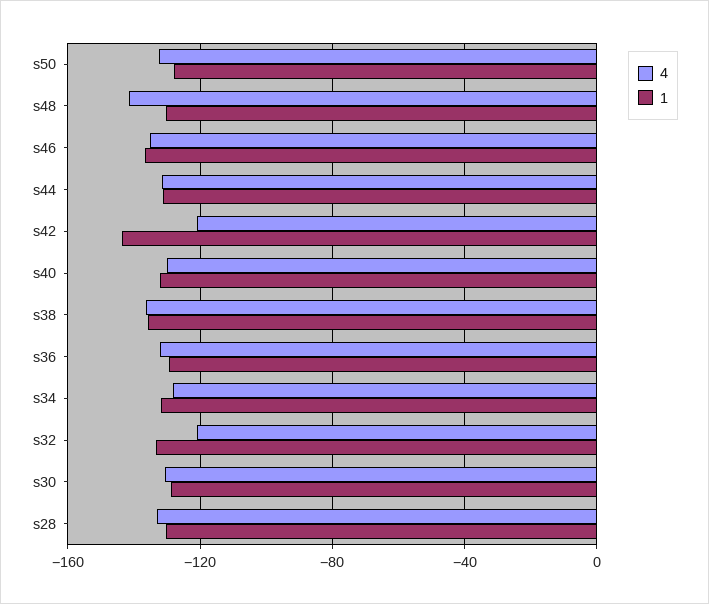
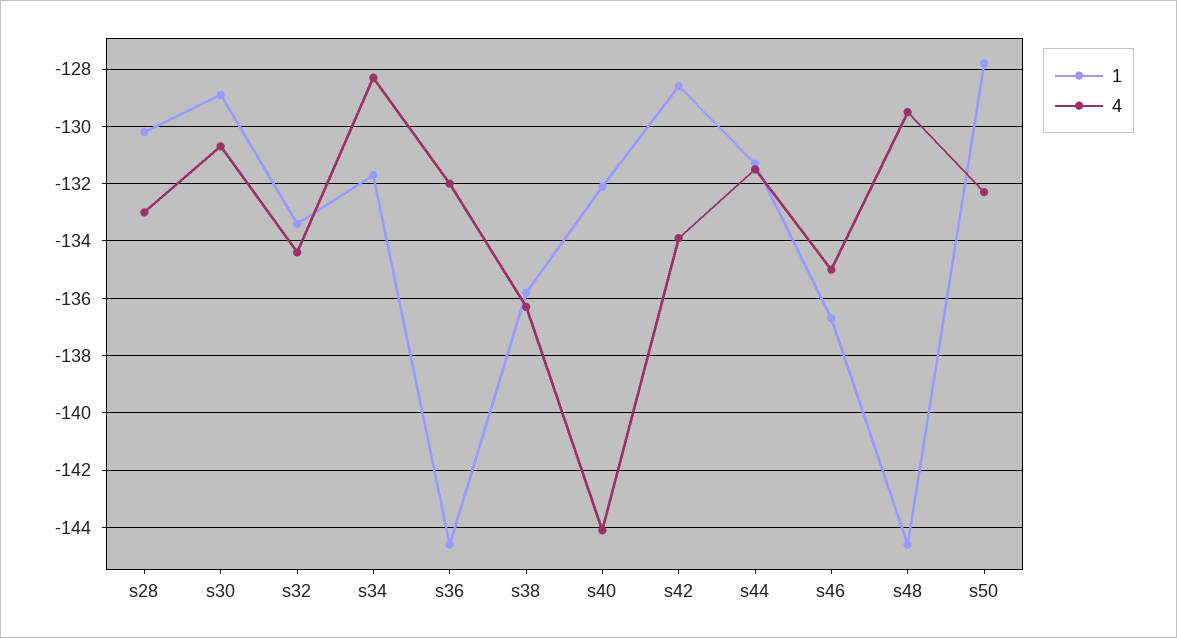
  {
    "4": {
      "s50": -132.5,
-     "s48": -140,
+     "s48": -129.5,
      "s46": -135,
      "s44": -131.5,
-     "s42": -120,
+     "s42": -134,
-     "s40": -130,
+     "s40": -144,
      "s38": -136.5,
      "s36": -132,
      "s34": -128.5,
-     "s32": -120,
+     "s32": -134.5,
      "s30": -130.5,
      "s28": -133
    },
    "1": {
      "s50": -128,
-     "s48": -130,
+     "s48": -144.5,
      "s46": -136.5,
      "s44": -131.5,
-     "s42": -145,
+     "s42": -128.5,
      "s40": -132,
      "s38": -136,
-     "s36": -130,
+     "s36": -144.5,
      "s34": -131.5,
      "s32": -133.5,
      "s30": -129,
      "s28": -130
    }
  }

